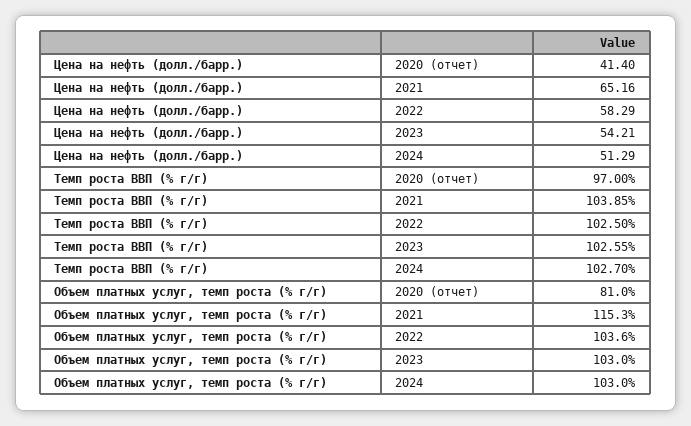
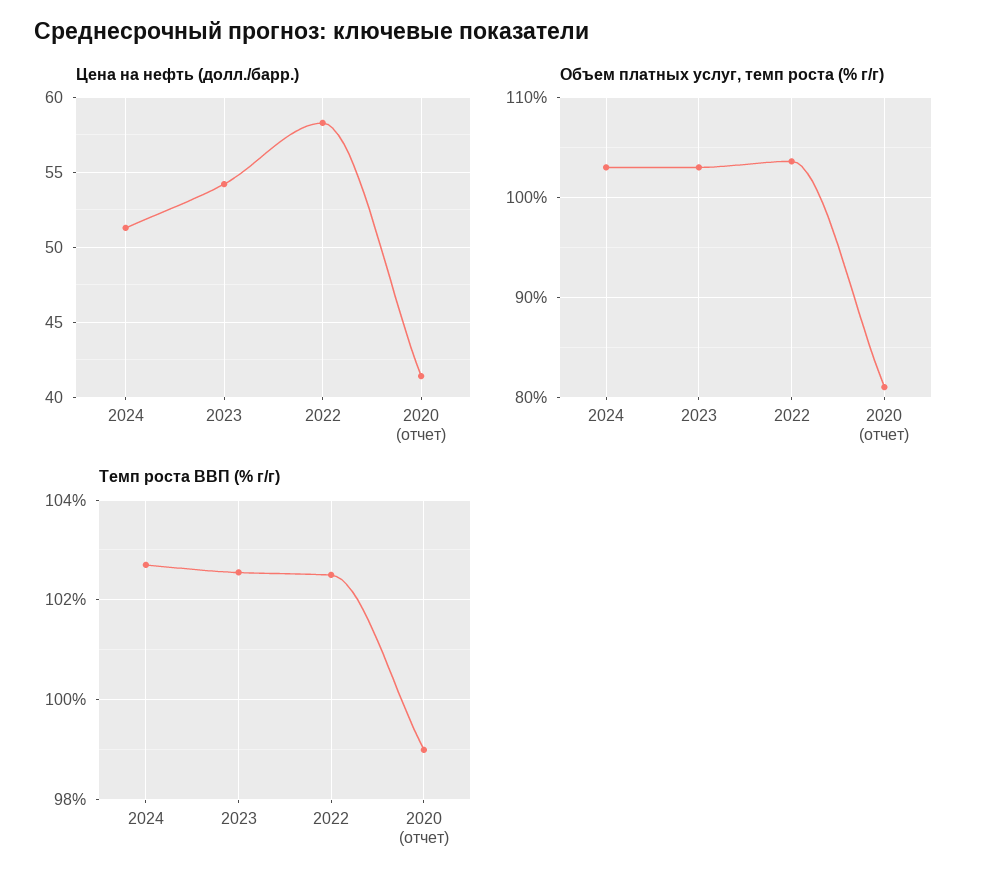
  {
    "Цена на нефть (долл./барр.)": {
      "2020 (отчет)": 41.4,
-     "2021": 65.16,
      "2022": 58.29,
      "2023": 54.21,
      "2024": 51.29
    },
    "Темп роста ВВП (% г/г)": {
-     "2020 (отчет)": 97,
+     "2020 (отчет)": 99,
-     "2021": 103.85,
      "2022": 102.5,
      "2023": 102.55,
      "2024": 102.7
    },
    "Объем платных услуг, темп роста (% г/г)": {
      "2020 (отчет)": 81,
-     "2021": 115.3,
      "2022": 103.6,
      "2023": 103,
      "2024": 103
    }
  }

